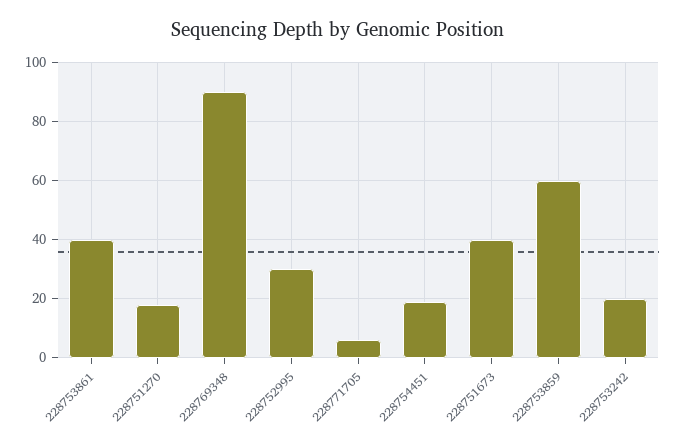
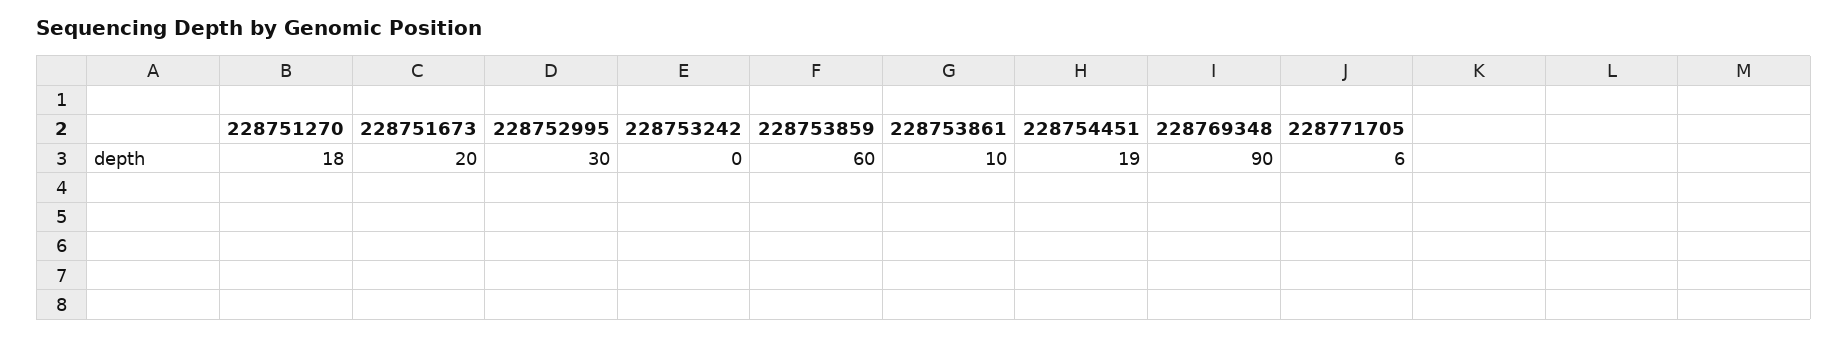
  {
-   "228753861": 40,
+   "228753861": 10,
    "228751270": 18,
    "228769348": 90,
    "228752995": 30,
    "228771705": 6,
    "228754451": 19,
-   "228751673": 40,
+   "228751673": 20,
    "228753859": 60,
-   "228753242": 20
+   "228753242": 0
  }

